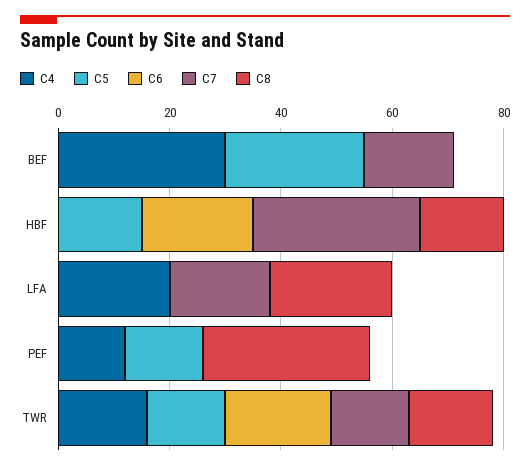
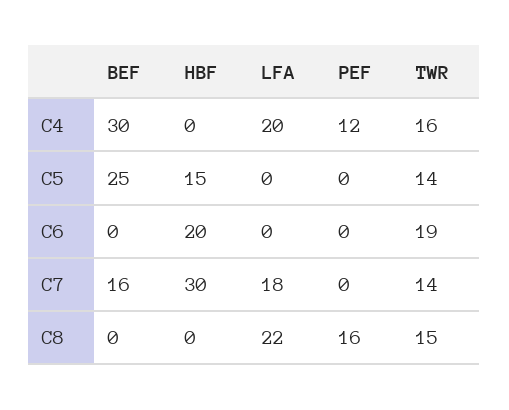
  {
    "C4": {
      "BEF": 30,
      "HBF": 0,
      "LFA": 20,
      "PEF": 12,
      "TWR": 16
    },
    "C5": {
      "BEF": 25,
      "HBF": 15,
      "LFA": 0,
-     "PEF": 15,
+     "PEF": 0,
      "TWR": 14
    },
    "C6": {
      "BEF": 0,
      "HBF": 20,
      "LFA": 0,
      "PEF": 0,
      "TWR": 19
    },
    "C7": {
      "BEF": 16,
      "HBF": 30,
      "LFA": 18,
      "PEF": 0,
      "TWR": 14
    },
    "C8": {
      "BEF": 0,
-     "HBF": 15,
+     "HBF": 0,
      "LFA": 22,
-     "PEF": 30,
+     "PEF": 16,
      "TWR": 15
    }
  }

